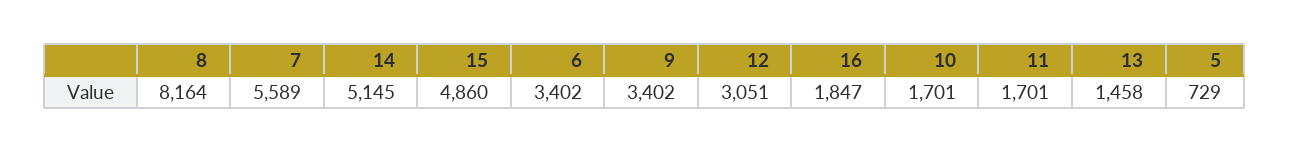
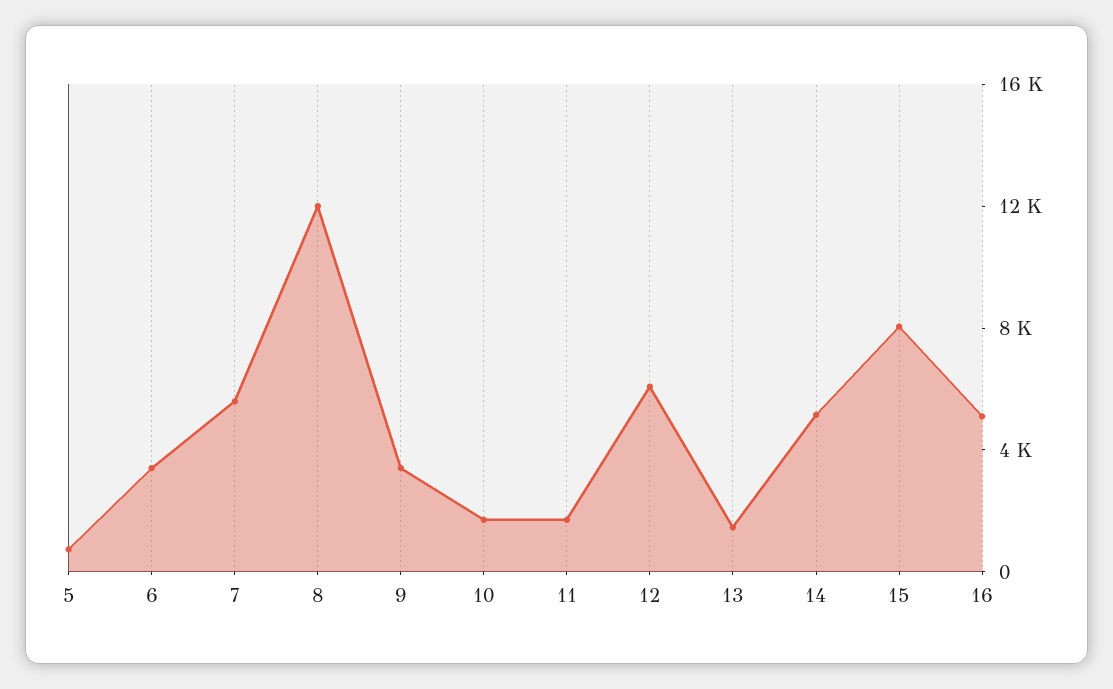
  {
-   "8": 8164,
+   "8": 12000,
    "7": 5589,
    "14": 5145,
-   "15": 4860,
+   "15": 8000,
    "6": 3402,
    "9": 3402,
-   "12": 3051,
+   "12": 6000,
-   "16": 1847,
+   "16": 5000,
    "10": 1701,
    "11": 1701,
    "13": 1458,
    "5": 729
  }

